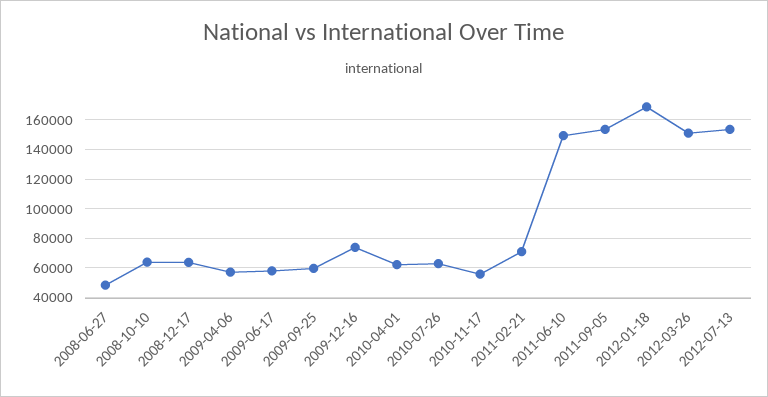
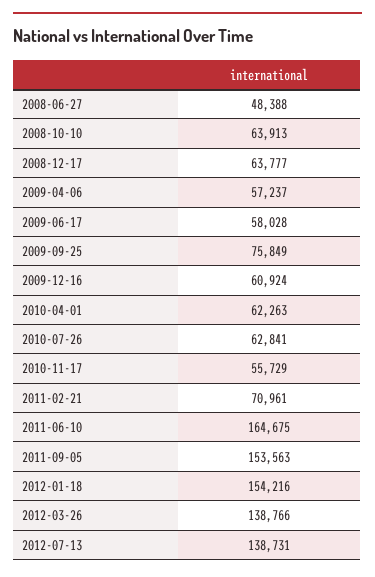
  {
    "2008-06-27": 48388,
    "2008-10-10": 63913,
    "2008-12-17": 63777,
    "2009-04-06": 57237,
    "2009-06-17": 58028,
-   "2009-09-25": 60000,
+   "2009-09-25": 75849,
-   "2009-12-16": 75000,
+   "2009-12-16": 60924,
    "2010-04-01": 62263,
    "2010-07-26": 62841,
    "2010-11-17": 55729,
    "2011-02-21": 70961,
-   "2011-06-10": 150000,
+   "2011-06-10": 164675,
    "2011-09-05": 153563,
-   "2012-01-18": 170000,
+   "2012-01-18": 154216,
-   "2012-03-26": 150000,
+   "2012-03-26": 138766,
-   "2012-07-13": 155000
+   "2012-07-13": 138731
  }

